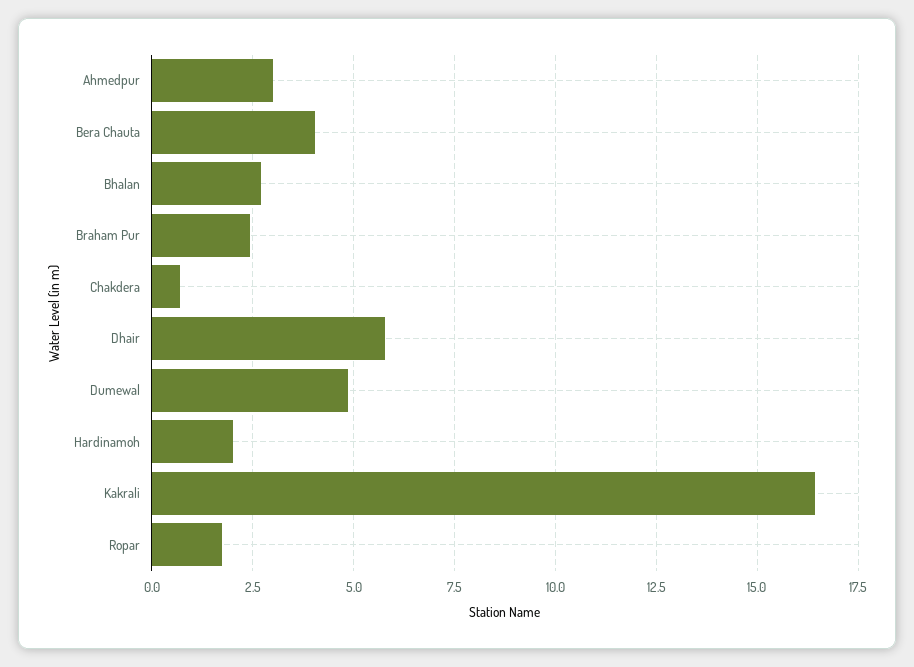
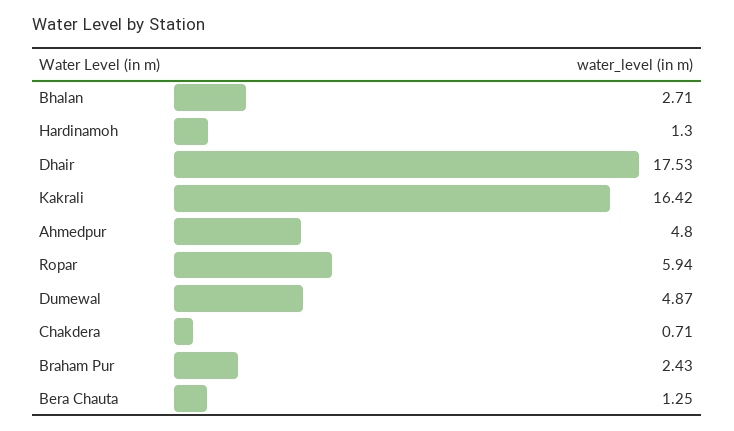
  {
-   "Ahmedpur": 3,
+   "Ahmedpur": 4.8,
-   "Bera Chauta": 4,
+   "Bera Chauta": 1.25,
    "Bhalan": 2.71,
    "Braham Pur": 2.43,
    "Chakdera": 0.71,
-   "Dhair": 5.75,
+   "Dhair": 17.53,
    "Dumewal": 4.87,
-   "Hardinamoh": 2,
+   "Hardinamoh": 1.3,
    "Kakrali": 16.42,
-   "Ropar": 1.75
+   "Ropar": 5.94
  }

